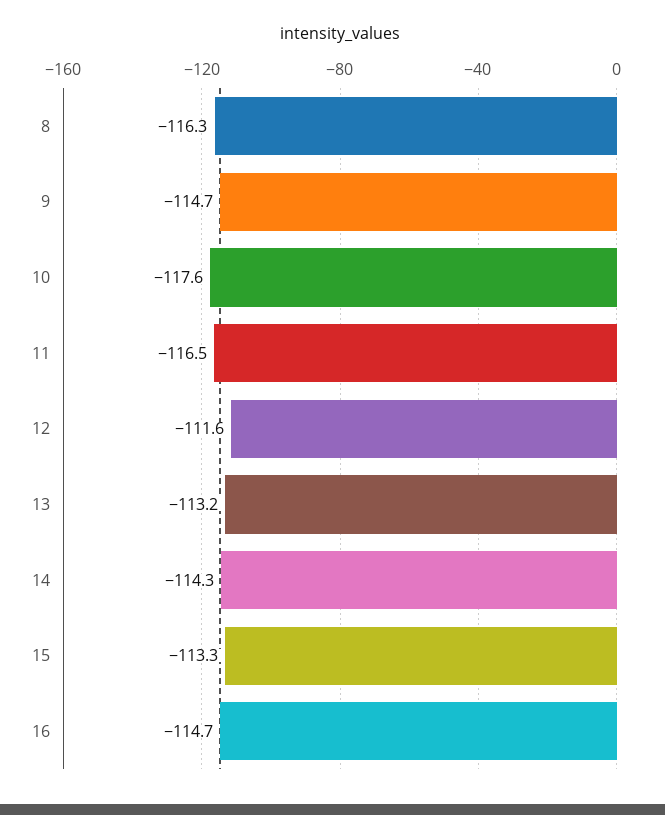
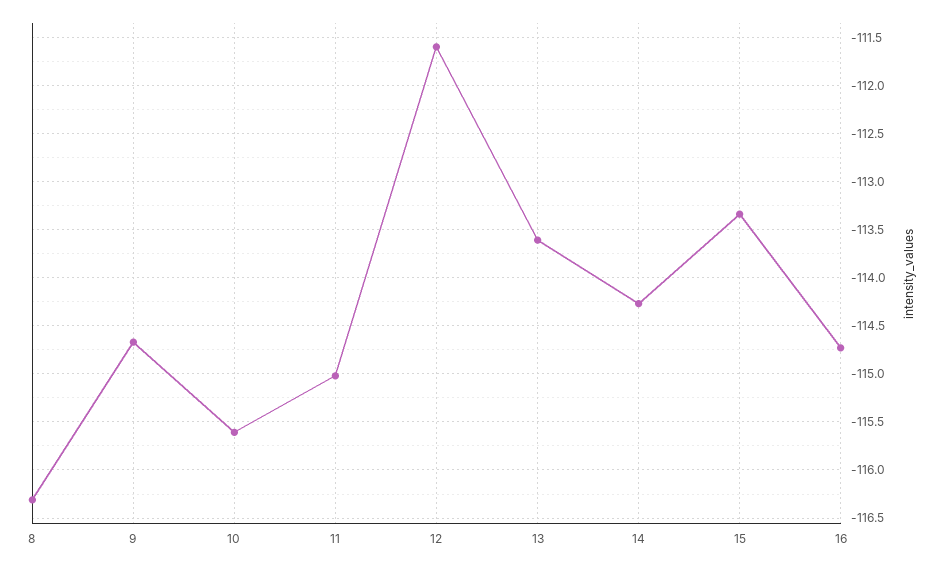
  {
    "8": -116.3,
    "9": -114.7,
-   "10": -117.6,
+   "10": -115.6,
-   "11": -116.5,
+   "11": -115,
    "12": -111.6,
-   "13": -113.2,
+   "13": -113.6,
    "14": -114.3,
    "15": -113.3,
    "16": -114.7
  }

